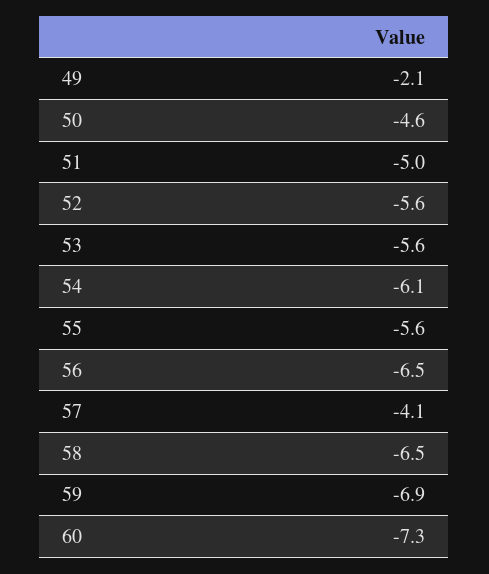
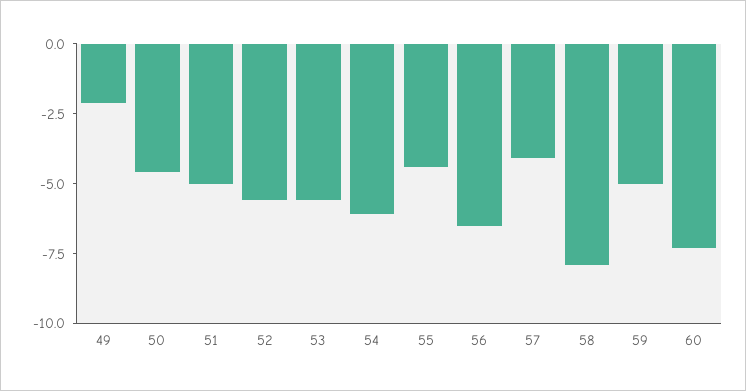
  {
    "49": -2.1,
    "50": -4.6,
    "51": -5,
    "52": -5.6,
    "53": -5.6,
    "54": -6.1,
-   "55": -5.6,
+   "55": -4.5,
    "56": -6.5,
    "57": -4.1,
-   "58": -6.5,
+   "58": -8,
-   "59": -6.9,
+   "59": -5,
    "60": -7.3
  }

